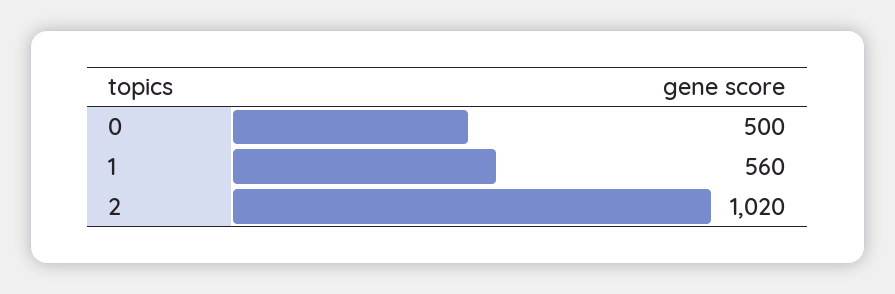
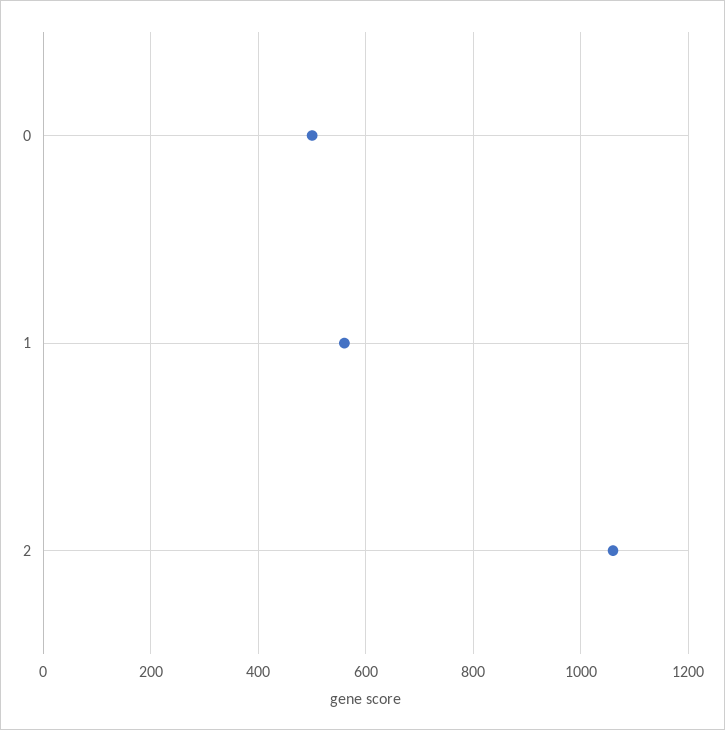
  {
    "0": 500,
    "1": 560,
-   "2": 1020
+   "2": 1060
  }

